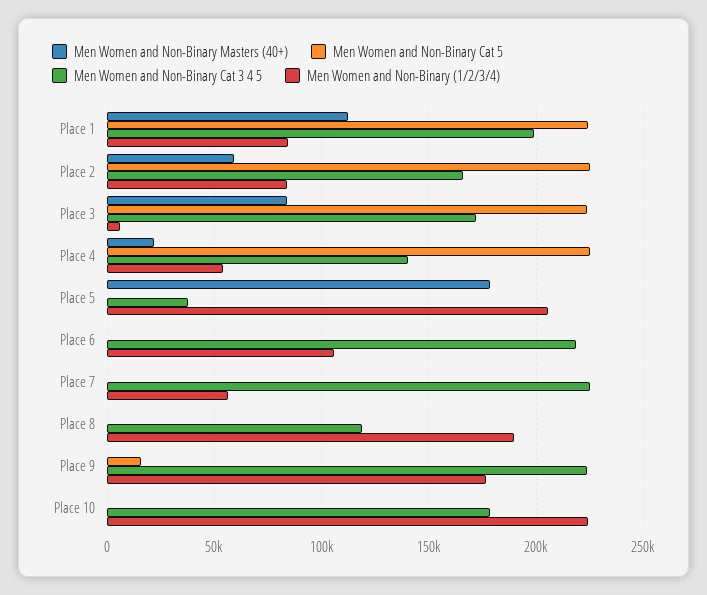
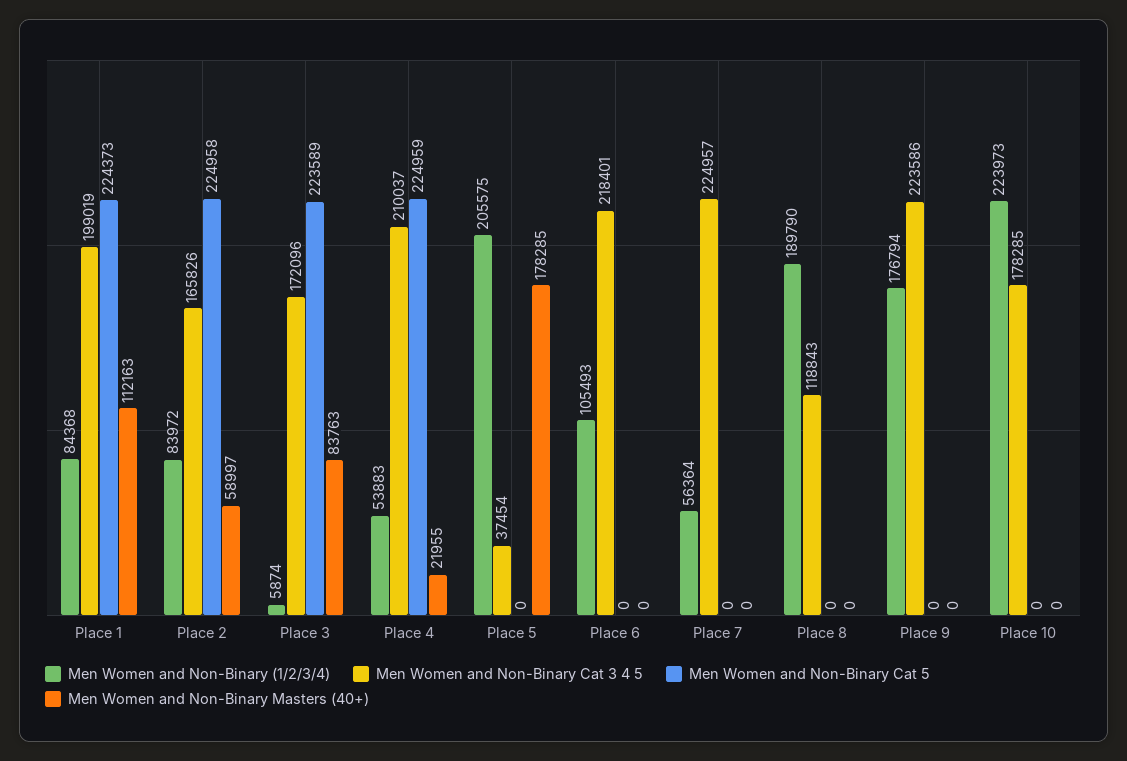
  {
    "Men Women and Non-Binary Masters (40+)": {
      "Place 1": 112163,
      "Place 2": 58997,
      "Place 3": 83763,
      "Place 4": 21955,
      "Place 5": 178285,
      "Place 6": 0,
      "Place 7": 0,
      "Place 8": 0,
      "Place 9": 0,
      "Place 10": 0
    },
    "Men Women and Non-Binary Cat 5": {
      "Place 1": 224373,
      "Place 2": 224958,
      "Place 3": 223589,
      "Place 4": 224959,
      "Place 5": 0,
      "Place 6": 0,
      "Place 7": 0,
      "Place 8": 0,
-     "Place 9": 15000,
+     "Place 9": 0,
      "Place 10": 0
    },
    "Men Women and Non-Binary Cat 3 4 5": {
      "Place 1": 199019,
      "Place 2": 165826,
      "Place 3": 172096,
-     "Place 4": 140000,
+     "Place 4": 210037,
      "Place 5": 37454,
      "Place 6": 218401,
      "Place 7": 224957,
      "Place 8": 118843,
      "Place 9": 223586,
      "Place 10": 178285
    },
    "Men Women and Non-Binary (1/2/3/4)": {
      "Place 1": 84368,
      "Place 2": 83972,
      "Place 3": 5874,
      "Place 4": 53883,
      "Place 5": 205575,
      "Place 6": 105493,
      "Place 7": 56364,
      "Place 8": 189790,
      "Place 9": 176794,
      "Place 10": 223973
    }
  }

